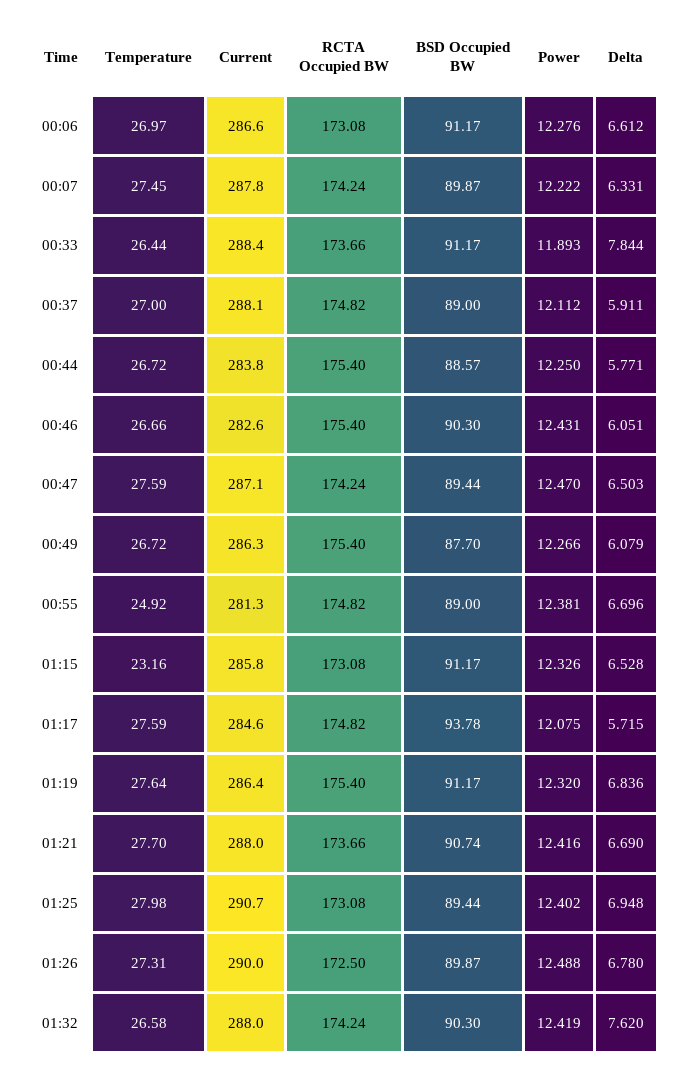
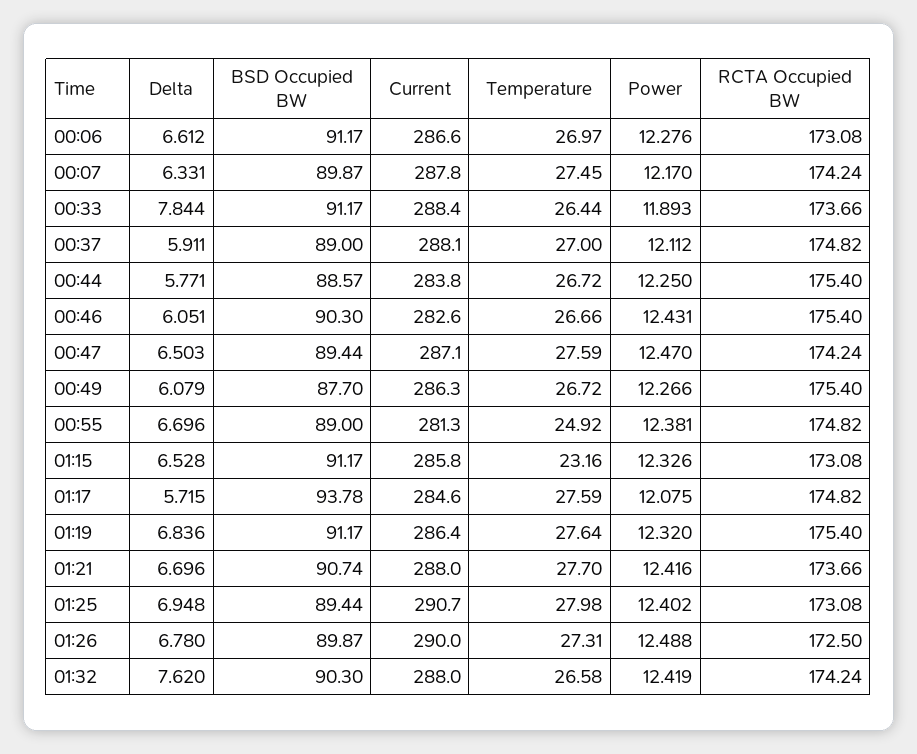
  {
    "Temperature": {
      "00:06": 26.97,
      "00:07": 27.45,
      "00:33": 26.44,
      "00:37": 27,
      "00:44": 26.72,
      "00:46": 26.66,
      "00:47": 27.59,
      "00:49": 26.72,
      "00:55": 24.92,
      "01:15": 23.16,
      "01:17": 27.59,
      "01:19": 27.64,
      "01:21": 27.7,
      "01:25": 27.98,
      "01:26": 27.31,
      "01:32": 26.58
    },
    "Current": {
      "00:06": 286.6,
      "00:07": 287.8,
      "00:33": 288.4,
      "00:37": 288.1,
      "00:44": 283.8,
      "00:46": 282.6,
      "00:47": 287.1,
      "00:49": 286.3,
      "00:55": 281.3,
      "01:15": 285.8,
      "01:17": 284.6,
      "01:19": 286.4,
      "01:21": 288,
      "01:25": 290.7,
      "01:26": 290,
      "01:32": 288
    },
    "RCTA Occupied BW": {
      "00:06": 173.08,
      "00:07": 174.24,
      "00:33": 173.66,
      "00:37": 174.82,
      "00:44": 175.4,
      "00:46": 175.4,
      "00:47": 174.24,
      "00:49": 175.4,
      "00:55": 174.82,
      "01:15": 173.08,
      "01:17": 174.82,
      "01:19": 175.4,
      "01:21": 173.66,
      "01:25": 173.08,
      "01:26": 172.5,
      "01:32": 174.24
    },
    "BSD Occupied BW": {
      "00:06": 91.17,
      "00:07": 89.87,
      "00:33": 91.17,
      "00:37": 89,
      "00:44": 88.57,
      "00:46": 90.3,
      "00:47": 89.44,
      "00:49": 87.7,
      "00:55": 89,
      "01:15": 91.17,
      "01:17": 93.78,
      "01:19": 91.17,
      "01:21": 90.74,
      "01:25": 89.44,
      "01:26": 89.87,
      "01:32": 90.3
    },
    "Power": {
      "00:06": 12.276,
-     "00:07": 12.222,
+     "00:07": 12.17,
      "00:33": 11.893,
      "00:37": 12.112,
      "00:44": 12.25,
      "00:46": 12.431,
      "00:47": 12.47,
      "00:49": 12.266,
      "00:55": 12.381,
      "01:15": 12.326,
      "01:17": 12.075,
      "01:19": 12.32,
      "01:21": 12.416,
      "01:25": 12.402,
      "01:26": 12.488,
      "01:32": 12.419
    },
    "Delta": {
      "00:06": 6.612,
      "00:07": 6.331,
      "00:33": 7.844,
      "00:37": 5.911,
      "00:44": 5.771,
      "00:46": 6.051,
      "00:47": 6.503,
      "00:49": 6.079,
      "00:55": 6.696,
      "01:15": 6.528,
      "01:17": 5.715,
      "01:19": 6.836,
-     "01:21": 6.69,
+     "01:21": 6.696,
      "01:25": 6.948,
      "01:26": 6.78,
      "01:32": 7.62
    }
  }

